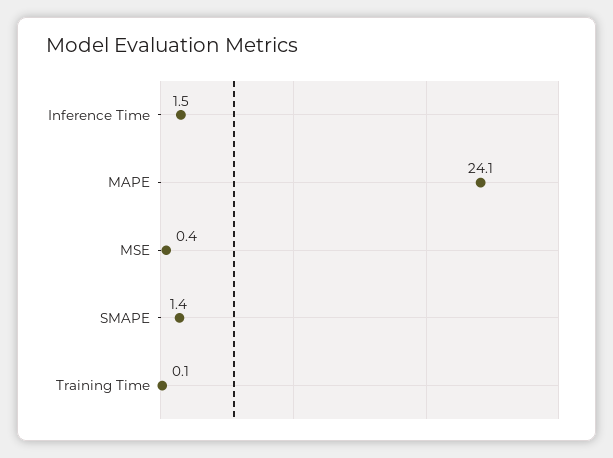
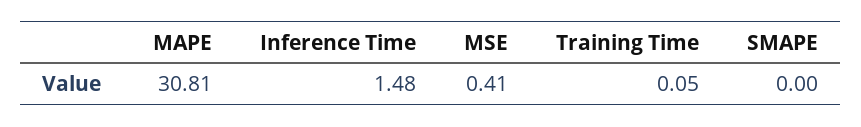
  {
    "Inference Time": 1.48,
-   "MAPE": 24.1,
+   "MAPE": 30.81,
    "MSE": 0.41,
-   "SMAPE": 1.4,
+   "SMAPE": 0,
    "Training Time": 0.05
  }

